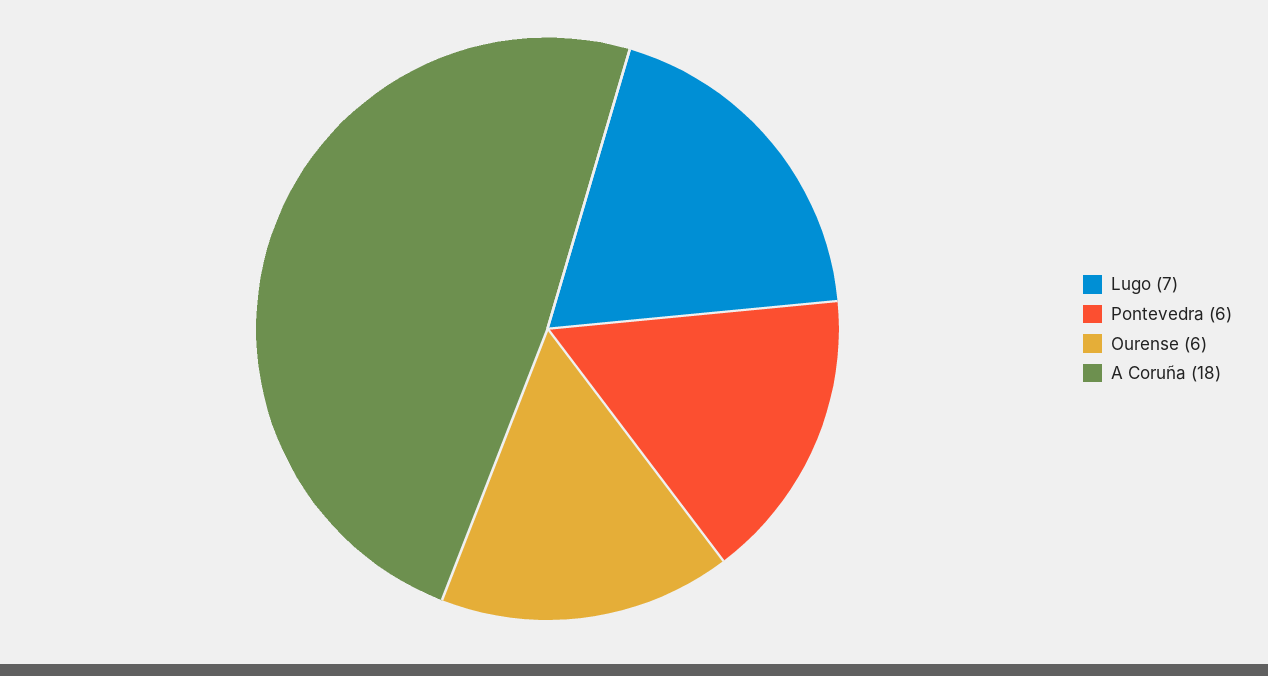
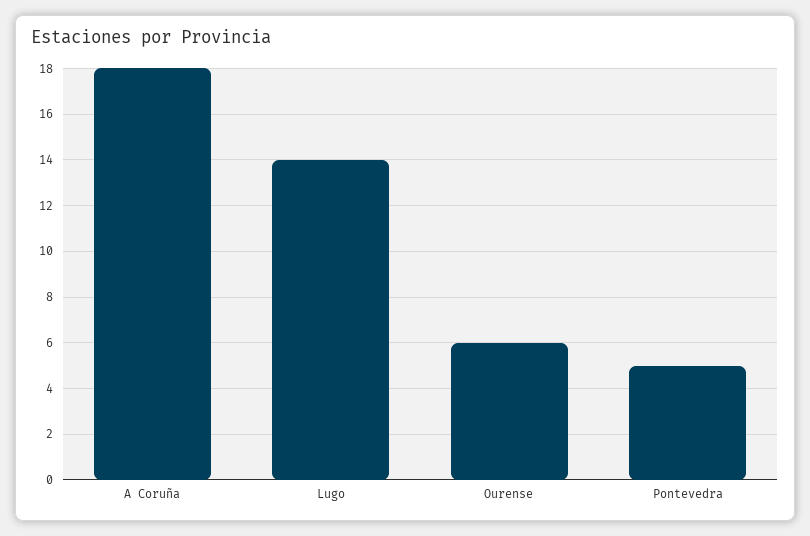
  {
-   "Lugo": 7,
+   "Lugo": 14,
-   "Pontevedra": 6,
+   "Pontevedra": 5,
    "Ourense": 6,
    "A Coruña": 18
  }

